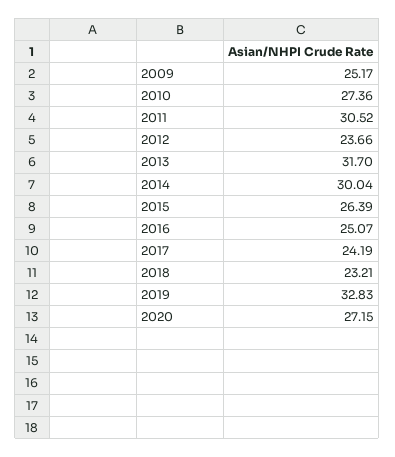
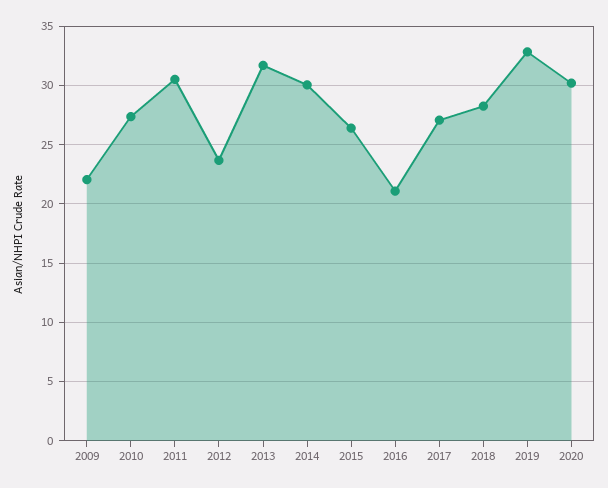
  {
-   "2009": 25.17,
+   "2009": 22,
    "2010": 27.36,
    "2011": 30.52,
    "2012": 23.66,
    "2013": 31.7,
    "2014": 30.04,
    "2015": 26.39,
-   "2016": 25.07,
+   "2016": 21,
-   "2017": 24.19,
+   "2017": 27,
-   "2018": 23.21,
+   "2018": 28,
    "2019": 32.83,
-   "2020": 27.15
+   "2020": 30
  }

